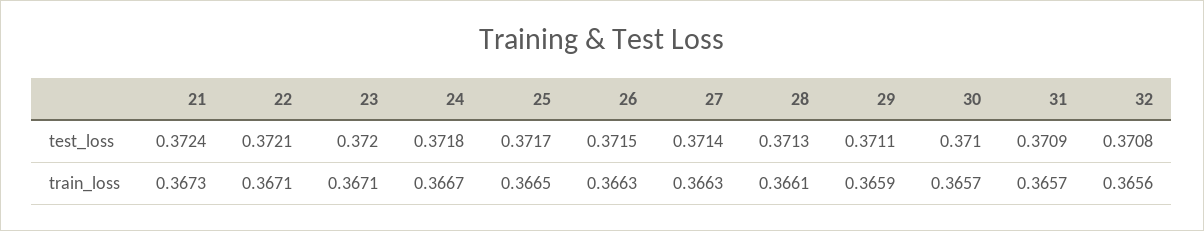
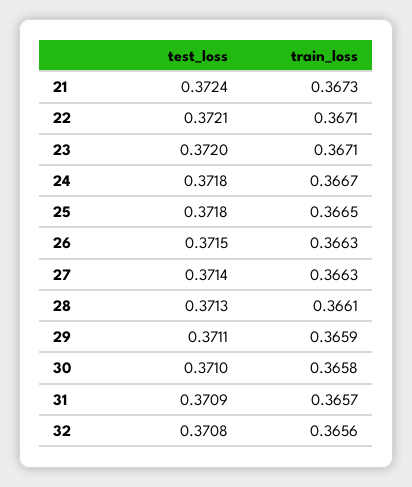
  {
    "21": {
      "test_loss": 0.3724,
      "train_loss": 0.3673
    },
    "22": {
      "test_loss": 0.3721,
      "train_loss": 0.3671
    },
    "23": {
      "test_loss": 0.372,
      "train_loss": 0.3671
    },
    "24": {
      "test_loss": 0.3718,
      "train_loss": 0.3667
    },
    "25": {
-     "test_loss": 0.3717,
+     "test_loss": 0.3718,
      "train_loss": 0.3665
    },
    "26": {
      "test_loss": 0.3715,
      "train_loss": 0.3663
    },
    "27": {
      "test_loss": 0.3714,
      "train_loss": 0.3663
    },
    "28": {
      "test_loss": 0.3713,
      "train_loss": 0.3661
    },
    "29": {
      "test_loss": 0.3711,
      "train_loss": 0.3659
    },
    "30": {
      "test_loss": 0.371,
-     "train_loss": 0.3657
+     "train_loss": 0.3658
    },
    "31": {
      "test_loss": 0.3709,
      "train_loss": 0.3657
    },
    "32": {
      "test_loss": 0.3708,
      "train_loss": 0.3656
    }
  }

